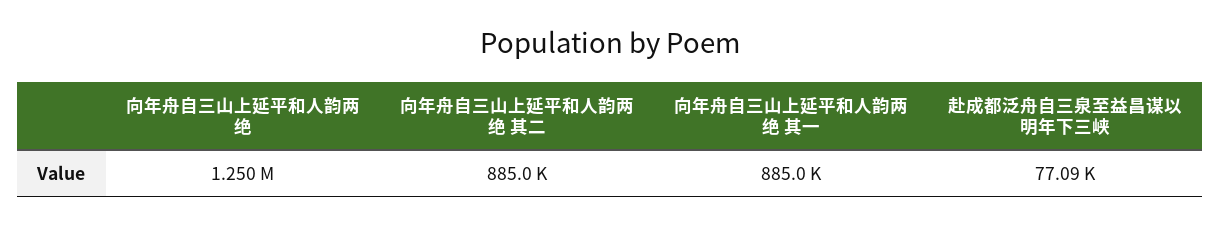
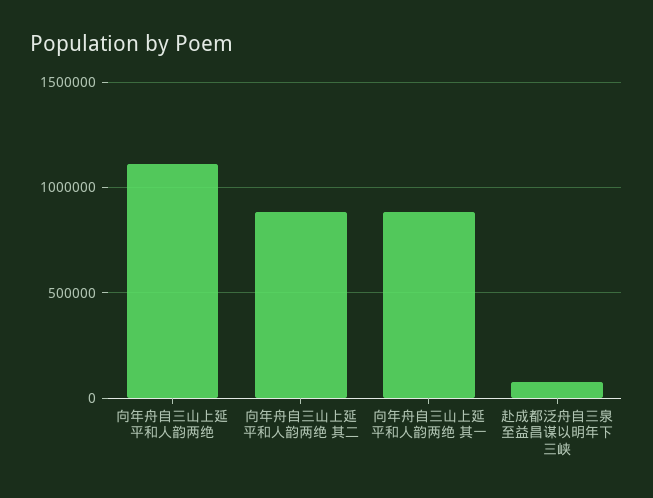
  {
-   "向年舟自三山上延平和人韵两绝": 1250000,
+   "向年舟自三山上延平和人韵两绝": 1100000,
    "向年舟自三山上延平和人韵两绝 其二": 885000,
    "向年舟自三山上延平和人韵两绝 其一": 885000,
    "赴成都泛舟自三泉至益昌谋以明年下三峡": 77090
  }

